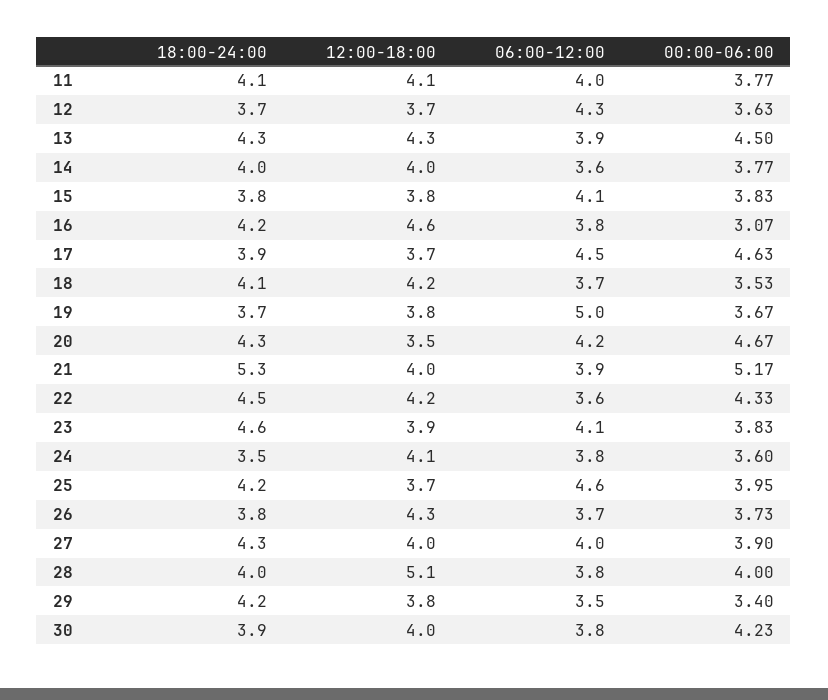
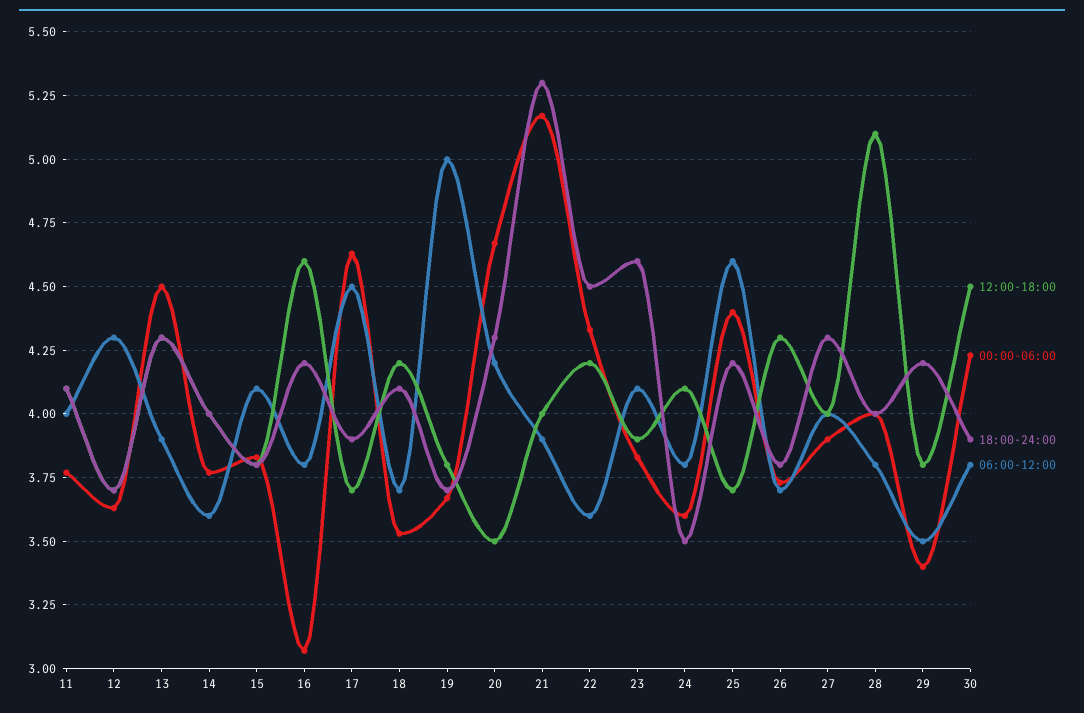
  {
    "18:00-24:00": {
      "11": 4.1,
      "12": 3.7,
      "13": 4.3,
      "14": 4,
      "15": 3.8,
      "16": 4.2,
      "17": 3.9,
      "18": 4.1,
      "19": 3.7,
      "20": 4.3,
      "21": 5.3,
      "22": 4.5,
      "23": 4.6,
      "24": 3.5,
      "25": 4.2,
      "26": 3.8,
      "27": 4.3,
      "28": 4,
      "29": 4.2,
      "30": 3.9
    },
    "12:00-18:00": {
      "11": 4.1,
      "12": 3.7,
      "13": 4.3,
      "14": 4,
      "15": 3.8,
      "16": 4.6,
      "17": 3.7,
      "18": 4.2,
      "19": 3.8,
      "20": 3.5,
      "21": 4,
      "22": 4.2,
      "23": 3.9,
      "24": 4.1,
      "25": 3.7,
      "26": 4.3,
      "27": 4,
      "28": 5.1,
      "29": 3.8,
-     "30": 4
+     "30": 4.5
    },
    "06:00-12:00": {
      "11": 4,
      "12": 4.3,
      "13": 3.9,
      "14": 3.6,
      "15": 4.1,
      "16": 3.8,
      "17": 4.5,
      "18": 3.7,
      "19": 5,
      "20": 4.2,
      "21": 3.9,
      "22": 3.6,
      "23": 4.1,
      "24": 3.8,
      "25": 4.6,
      "26": 3.7,
      "27": 4,
      "28": 3.8,
      "29": 3.5,
      "30": 3.8
    },
    "00:00-06:00": {
      "11": 3.77,
      "12": 3.63,
      "13": 4.5,
      "14": 3.77,
      "15": 3.83,
      "16": 3.07,
      "17": 4.63,
      "18": 3.53,
      "19": 3.67,
      "20": 4.67,
      "21": 5.17,
      "22": 4.33,
      "23": 3.83,
      "24": 3.6,
-     "25": 3.95,
+     "25": 4.4,
      "26": 3.73,
      "27": 3.9,
      "28": 4,
      "29": 3.4,
      "30": 4.23
    }
  }

